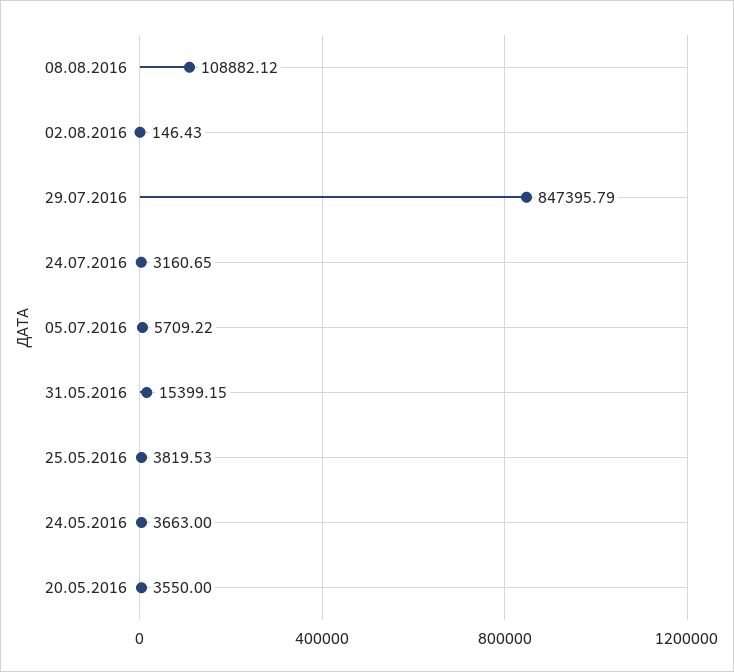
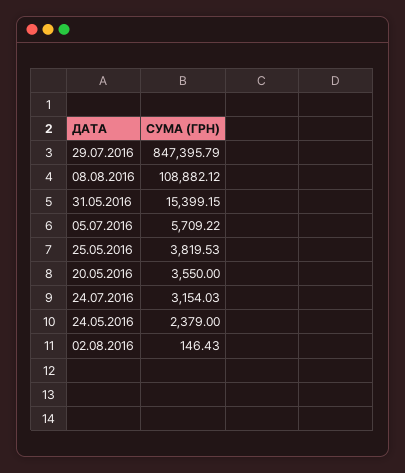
  {
    "08.08.2016": 108882.12,
    "02.08.2016": 146.43,
    "29.07.2016": 847395.79,
-   "24.07.2016": 3160.65,
+   "24.07.2016": 3154.03,
    "05.07.2016": 5709.22,
    "31.05.2016": 15399.15,
    "25.05.2016": 3819.53,
-   "24.05.2016": 3663,
+   "24.05.2016": 2379,
    "20.05.2016": 3550
  }

